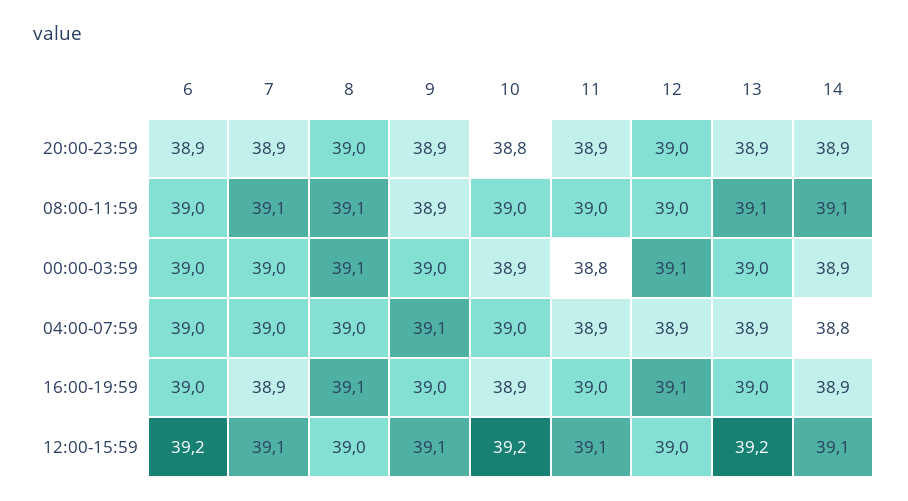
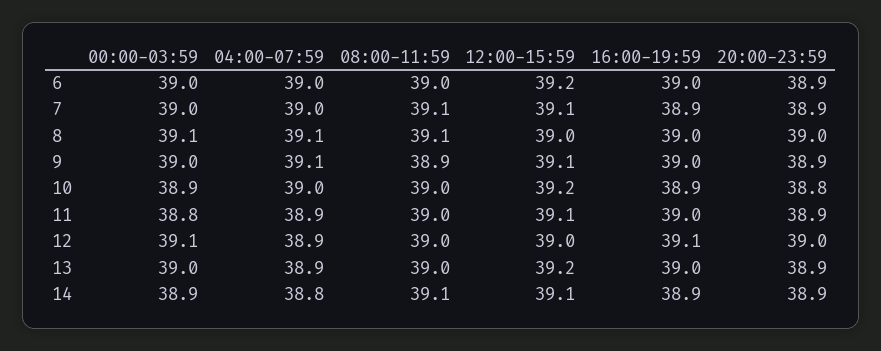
  {
    "6": {
      "20:00-23:59": 38.9,
      "08:00-11:59": 39,
      "00:00-03:59": 39,
      "04:00-07:59": 39,
      "16:00-19:59": 39,
      "12:00-15:59": 39.2
    },
    "7": {
      "20:00-23:59": 38.9,
      "08:00-11:59": 39.1,
      "00:00-03:59": 39,
      "04:00-07:59": 39,
      "16:00-19:59": 38.9,
      "12:00-15:59": 39.1
    },
    "8": {
      "20:00-23:59": 39,
      "08:00-11:59": 39.1,
      "00:00-03:59": 39.1,
-     "04:00-07:59": 39,
+     "04:00-07:59": 39.1,
-     "16:00-19:59": 39.1,
+     "16:00-19:59": 39,
      "12:00-15:59": 39
    },
    "9": {
      "20:00-23:59": 38.9,
      "08:00-11:59": 38.9,
      "00:00-03:59": 39,
      "04:00-07:59": 39.1,
      "16:00-19:59": 39,
      "12:00-15:59": 39.1
    },
    "10": {
      "20:00-23:59": 38.8,
      "08:00-11:59": 39,
      "00:00-03:59": 38.9,
      "04:00-07:59": 39,
      "16:00-19:59": 38.9,
      "12:00-15:59": 39.2
    },
    "11": {
      "20:00-23:59": 38.9,
      "08:00-11:59": 39,
      "00:00-03:59": 38.8,
      "04:00-07:59": 38.9,
      "16:00-19:59": 39,
      "12:00-15:59": 39.1
    },
    "12": {
      "20:00-23:59": 39,
      "08:00-11:59": 39,
      "00:00-03:59": 39.1,
      "04:00-07:59": 38.9,
      "16:00-19:59": 39.1,
      "12:00-15:59": 39
    },
    "13": {
      "20:00-23:59": 38.9,
-     "08:00-11:59": 39.1,
+     "08:00-11:59": 39,
      "00:00-03:59": 39,
      "04:00-07:59": 38.9,
      "16:00-19:59": 39,
      "12:00-15:59": 39.2
    },
    "14": {
      "20:00-23:59": 38.9,
      "08:00-11:59": 39.1,
      "00:00-03:59": 38.9,
      "04:00-07:59": 38.8,
      "16:00-19:59": 38.9,
      "12:00-15:59": 39.1
    }
  }

